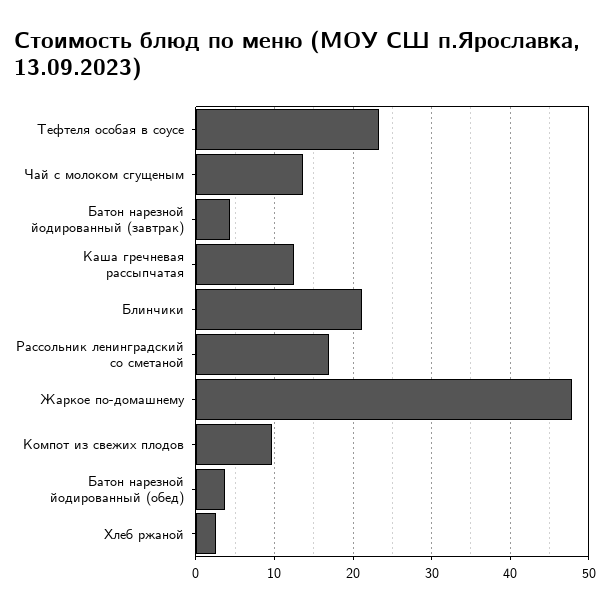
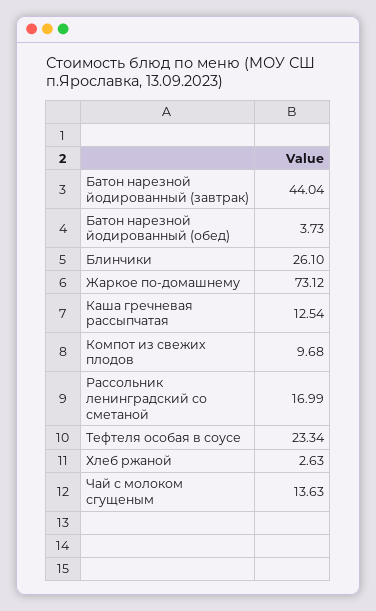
  {
    "Тефтеля особая в соусе": 23.34,
    "Чай с молоком сгущеным": 13.63,
-   "Батон нарезной йодированный (завтрак)": 4,
+   "Батон нарезной йодированный (завтрак)": 44.04,
    "Каша гречневая рассыпчатая": 12.54,
-   "Блинчики": 21,
+   "Блинчики": 26.1,
    "Рассольник ленинградский со сметаной": 16.99,
-   "Жаркое по-домашнему": 48,
+   "Жаркое по-домашнему": 73.12,
    "Компот из свежих плодов": 9.68,
    "Батон нарезной йодированный (обед)": 3.73,
    "Хлеб ржаной": 2.63
  }

